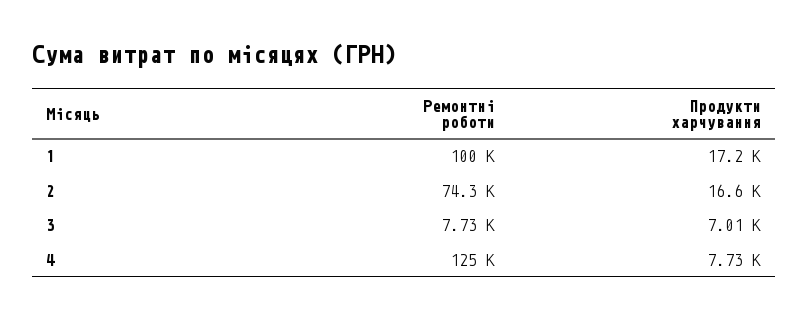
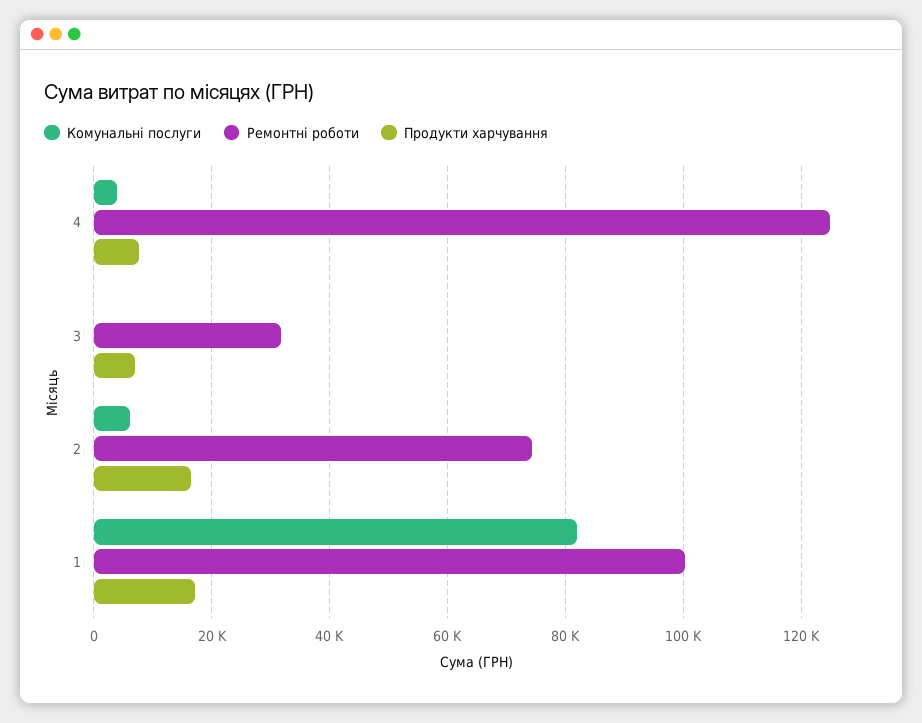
  {
    "Ремонтні роботи": {
      "1": 100000,
      "2": 74300,
-     "3": 7730,
+     "3": 32000,
      "4": 125000
    },
    "Продукти харчування": {
      "1": 17200,
      "2": 16600,
      "3": 7010,
      "4": 7730
-   }
+   },
+   "Комунальні послуги": {
+     "4": 4000,
+     "3": 0,
+     "2": 6000,
+     "1": 82000
+   }
  }

